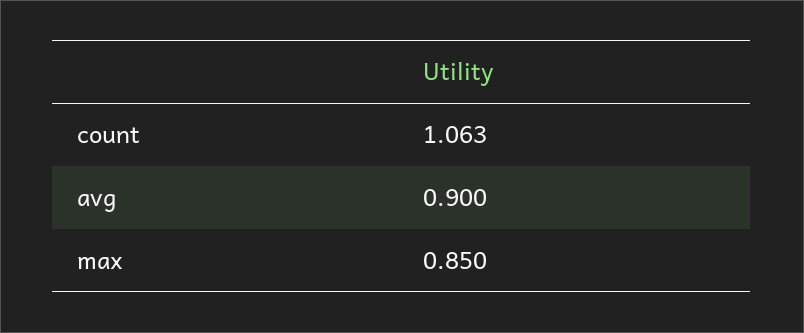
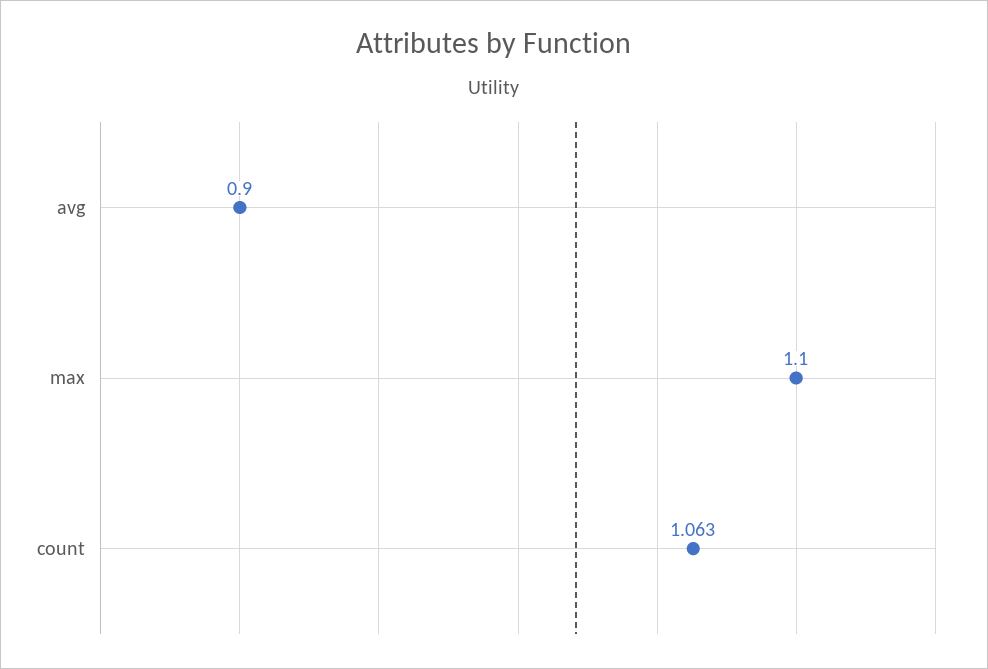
  {
    "count": 1.063,
    "avg": 0.9,
-   "max": 0.85
+   "max": 1.1
  }

